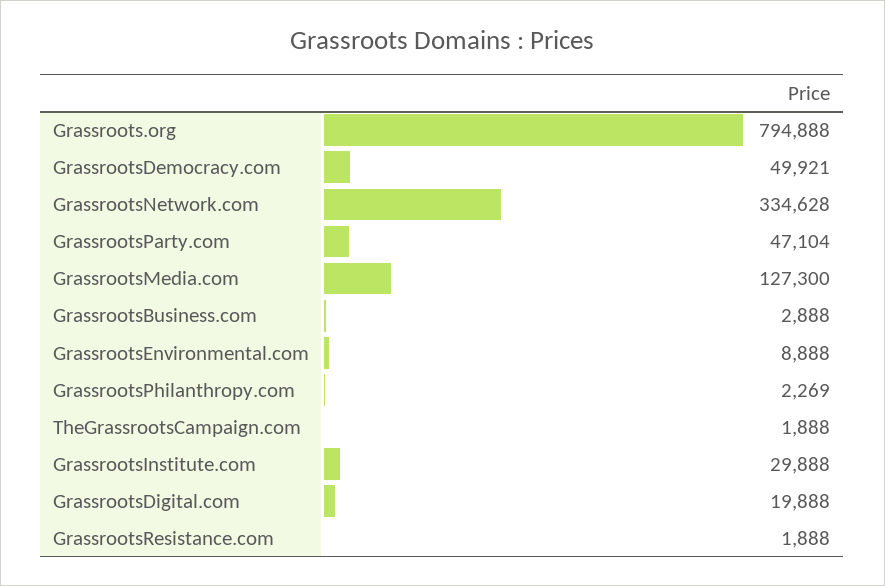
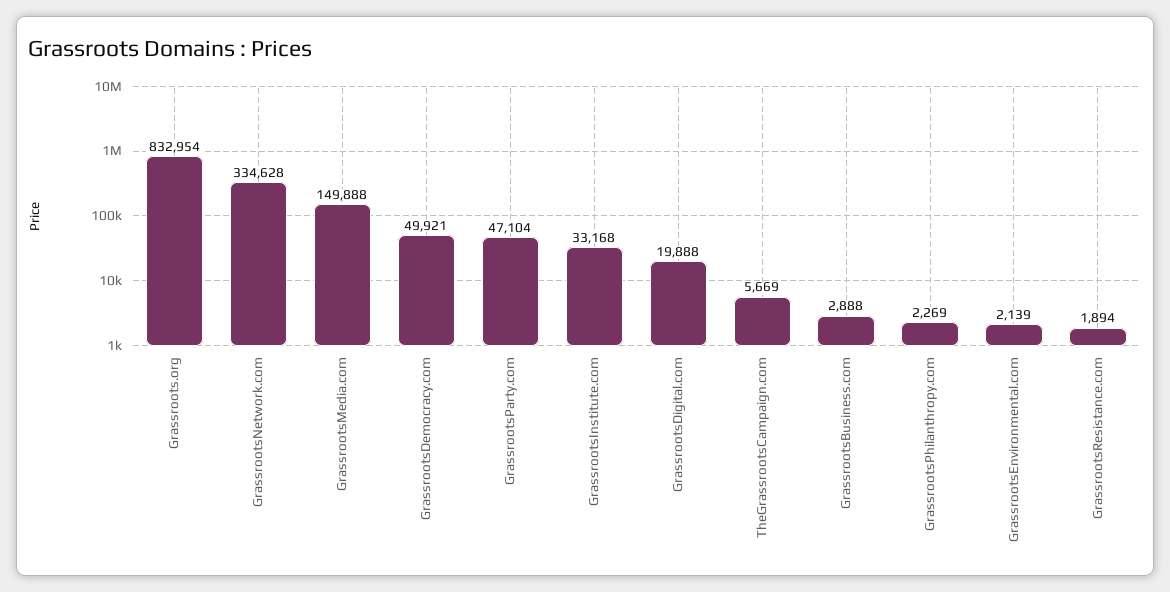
  {
-   "Grassroots.org": 794888,
+   "Grassroots.org": 832954,
    "GrassrootsDemocracy.com": 49921,
    "GrassrootsNetwork.com": 334628,
    "GrassrootsParty.com": 47104,
-   "GrassrootsMedia.com": 127300,
+   "GrassrootsMedia.com": 149888,
    "GrassrootsBusiness.com": 2888,
-   "GrassrootsEnvironmental.com": 8888,
+   "GrassrootsEnvironmental.com": 2139,
    "GrassrootsPhilanthropy.com": 2269,
-   "TheGrassrootsCampaign.com": 1888,
+   "TheGrassrootsCampaign.com": 5669,
-   "GrassrootsInstitute.com": 29888,
+   "GrassrootsInstitute.com": 33168,
    "GrassrootsDigital.com": 19888,
-   "GrassrootsResistance.com": 1888
+   "GrassrootsResistance.com": 1894
  }

